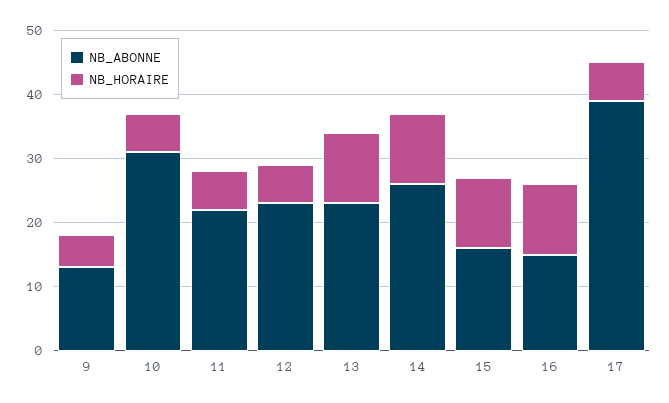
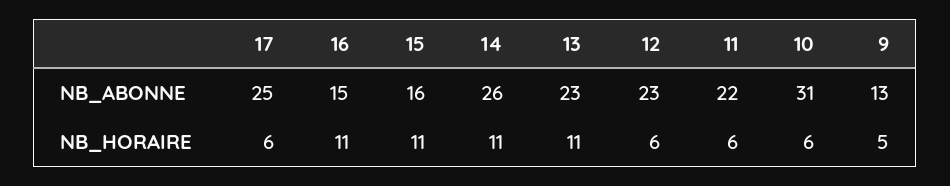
  {
    "NB_ABONNE": {
      "9": 13,
      "10": 31,
      "11": 22,
      "12": 23,
      "13": 23,
      "14": 26,
      "15": 16,
      "16": 15,
-     "17": 40
+     "17": 25
    },
    "NB_HORAIRE": {
      "9": 5,
      "10": 6,
      "11": 6,
      "12": 6,
      "13": 11,
      "14": 11,
      "15": 11,
      "16": 11,
      "17": 6
    }
  }

